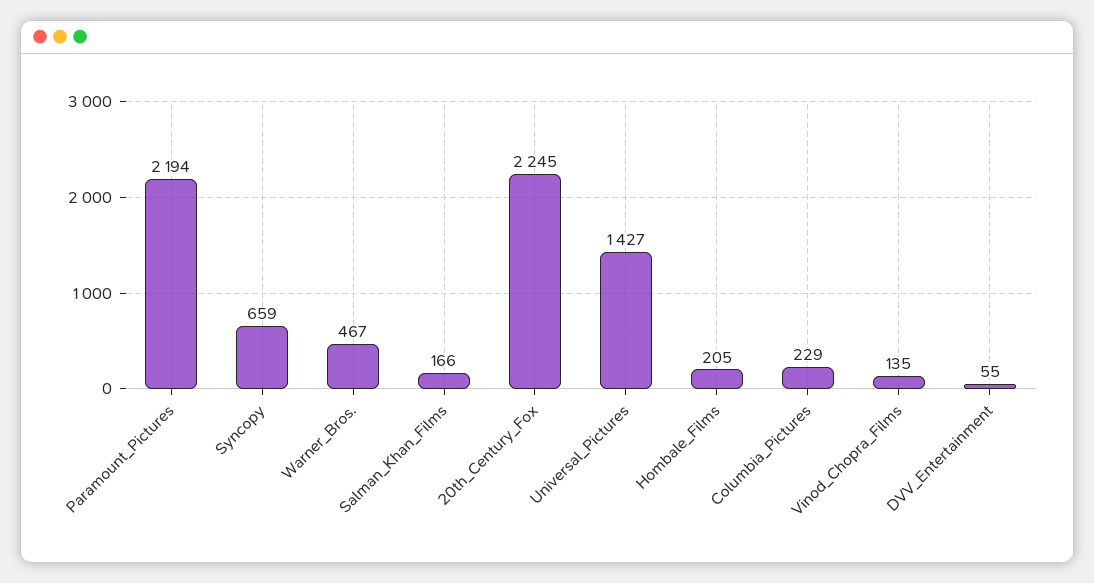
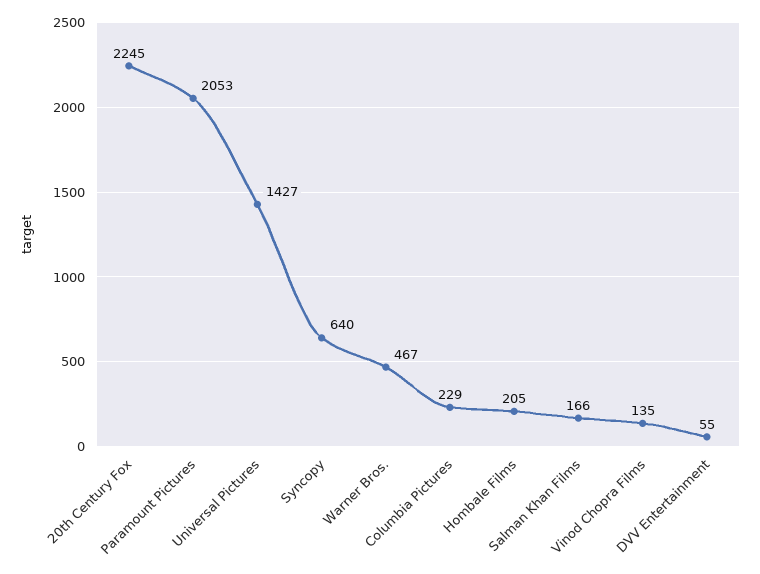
  {
-   "Paramount_Pictures": 2194,
+   "Paramount_Pictures": 2053,
-   "Syncopy": 659,
+   "Syncopy": 640,
    "Warner_Bros.": 467,
    "Salman_Khan_Films": 166,
    "20th_Century_Fox": 2245,
    "Universal_Pictures": 1427,
    "Hombale_Films": 205,
    "Columbia_Pictures": 229,
    "Vinod_Chopra_Films": 135,
    "DVV_Entertainment": 55
  }

